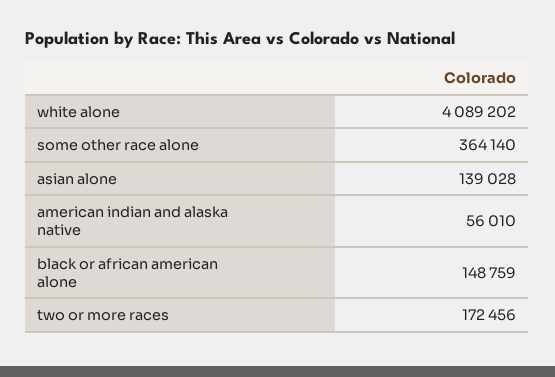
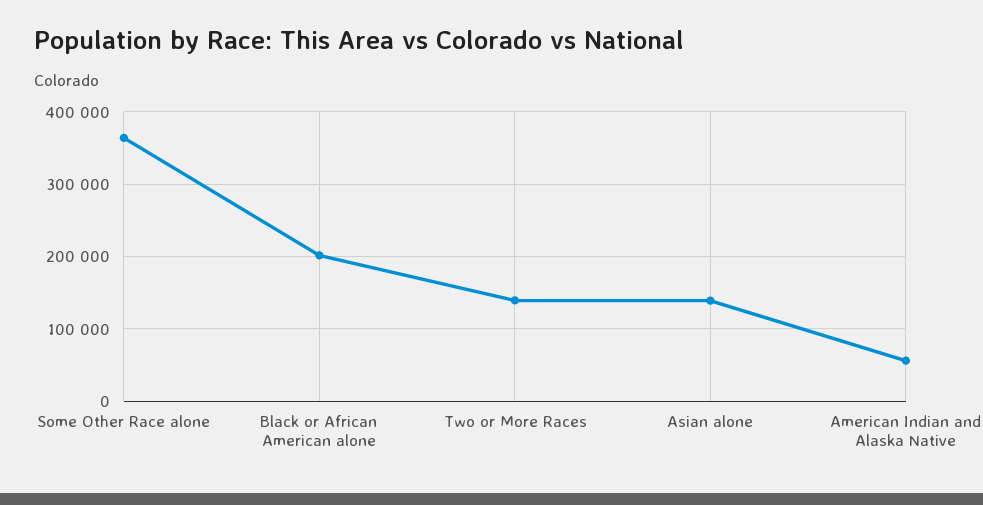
  {
-   "white alone": 4089202,
    "some other race alone": 364140,
    "asian alone": 139028,
    "american indian and alaska native": 56010,
-   "black or african american alone": 148759,
+   "black or african american alone": 200000,
-   "two or more races": 172456
+   "two or more races": 140000
  }

